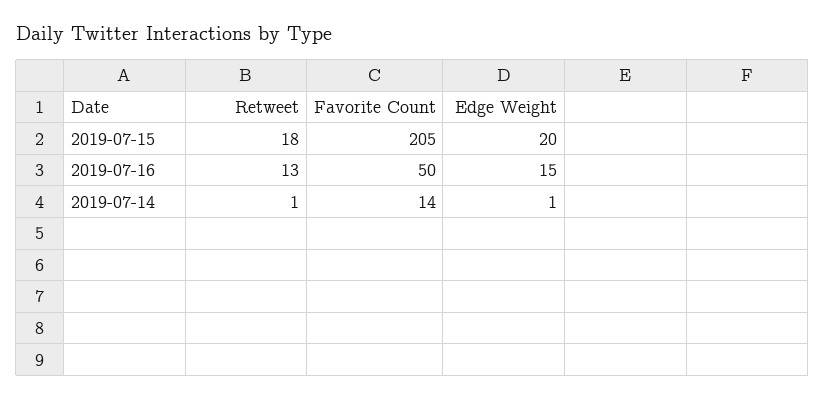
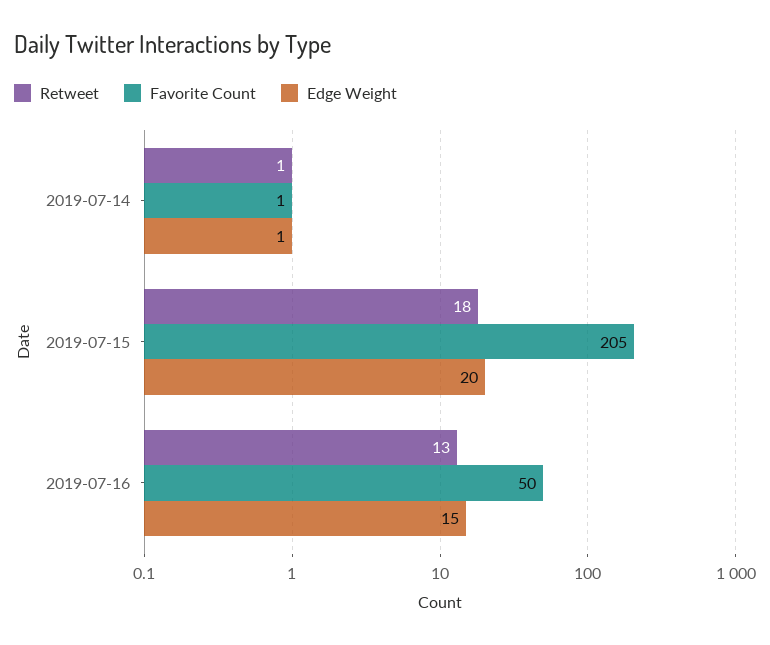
  {
    "Retweet": {
      "2019-07-15": 18,
      "2019-07-16": 13,
      "2019-07-14": 1
    },
    "Favorite Count": {
      "2019-07-15": 205,
      "2019-07-16": 50,
-     "2019-07-14": 14
+     "2019-07-14": 1
    },
    "Edge Weight": {
      "2019-07-15": 20,
      "2019-07-16": 15,
      "2019-07-14": 1
    }
  }

